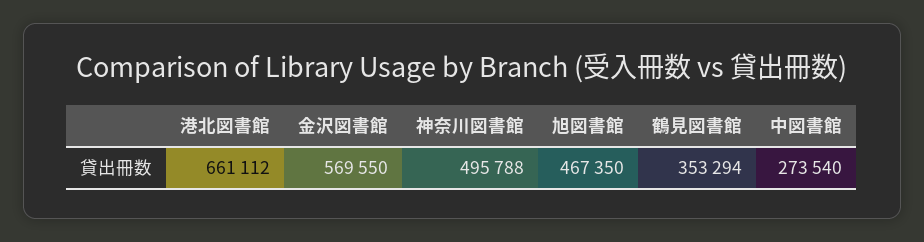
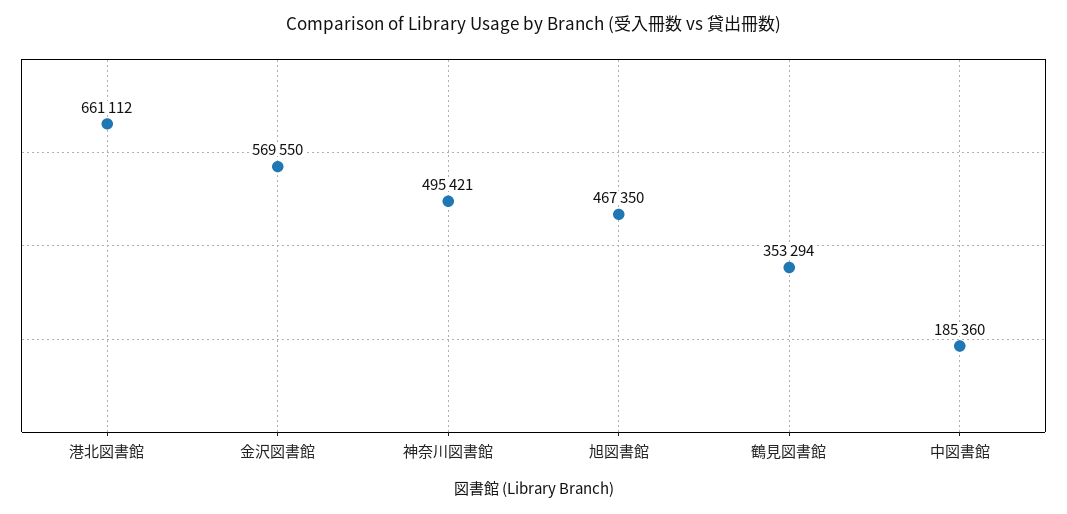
  {
    "港北図書館": 661112,
    "金沢図書館": 569550,
-   "神奈川図書館": 495788,
+   "神奈川図書館": 495421,
    "旭図書館": 467350,
    "鶴見図書館": 353294,
-   "中図書館": 273540
+   "中図書館": 185360
  }

